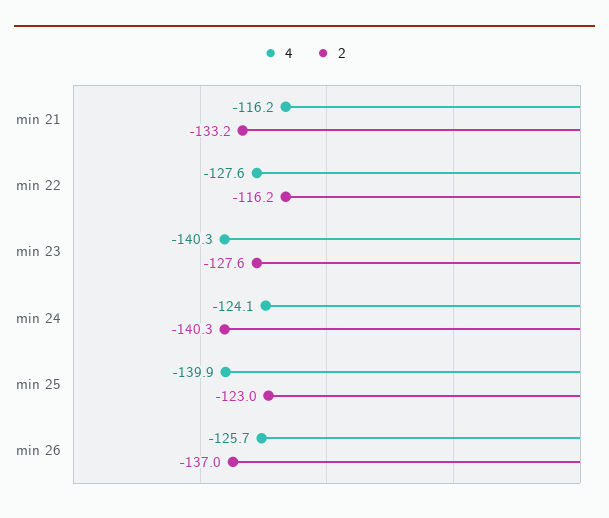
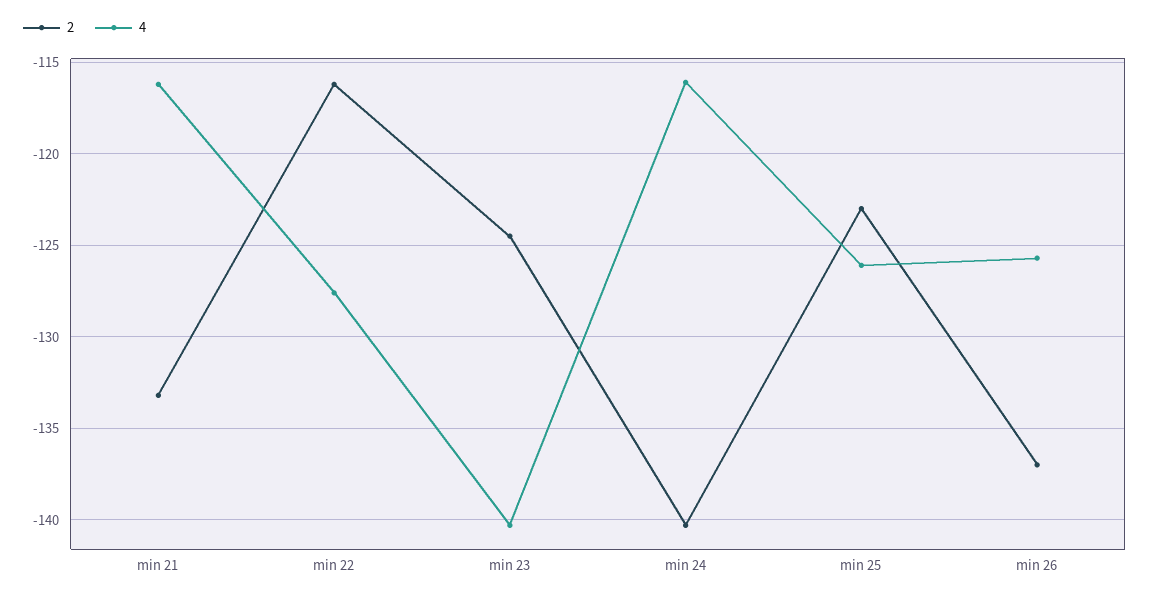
  {
    "4": {
      "min 21": -116.2,
      "min 22": -127.6,
      "min 23": -140.3,
-     "min 24": -124.1,
+     "min 24": -116,
-     "min 25": -139.9,
+     "min 25": -126,
      "min 26": -125.7
    },
    "2": {
      "min 21": -133.2,
      "min 22": -116.2,
-     "min 23": -127.6,
+     "min 23": -124.5,
      "min 24": -140.3,
      "min 25": -123,
      "min 26": -137
    }
  }

